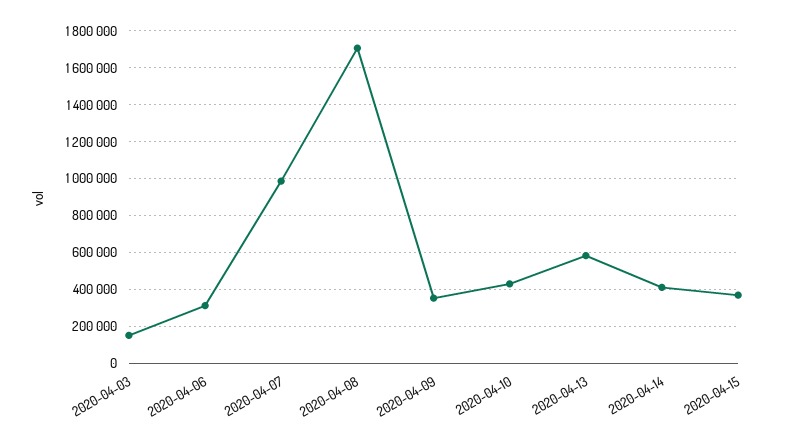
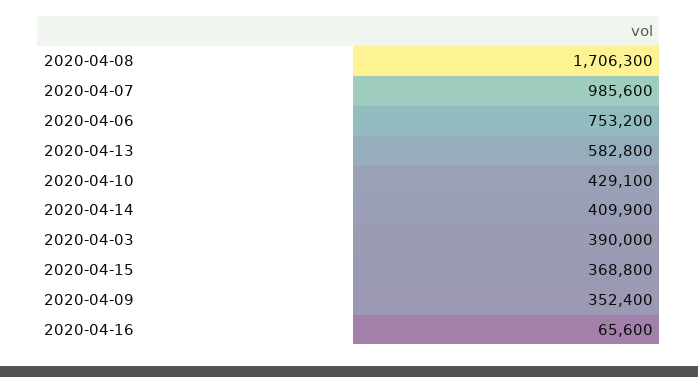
  {
-   "2020-04-03": 150000,
+   "2020-04-03": 390000,
-   "2020-04-06": 300000,
+   "2020-04-06": 753200,
    "2020-04-07": 985600,
    "2020-04-08": 1706300,
    "2020-04-09": 352400,
    "2020-04-10": 429100,
    "2020-04-13": 582800,
    "2020-04-14": 409900,
-   "2020-04-15": 368800
+   "2020-04-15": 368800,
+   "2020-04-16": 65600
  }

